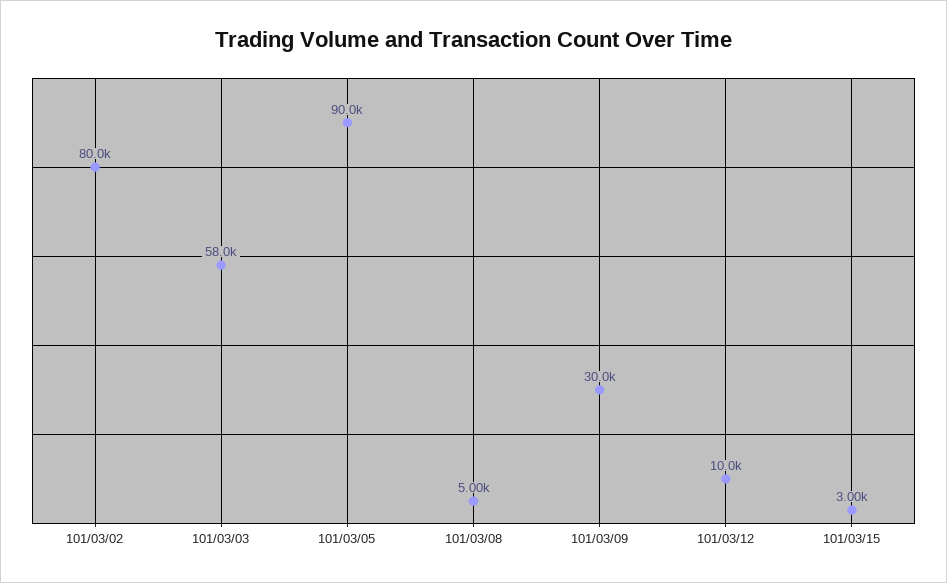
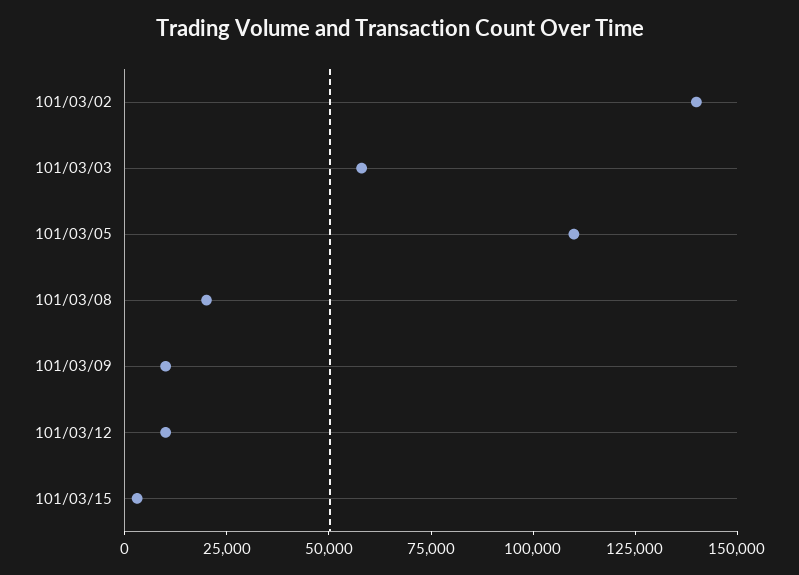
  {
-   "101/03/02": 80000,
+   "101/03/02": 140000,
    "101/03/03": 58000,
-   "101/03/05": 90000,
+   "101/03/05": 110000,
-   "101/03/08": 5000,
+   "101/03/08": 20000,
-   "101/03/09": 30000,
+   "101/03/09": 10000,
    "101/03/12": 10000,
    "101/03/15": 3000
  }

